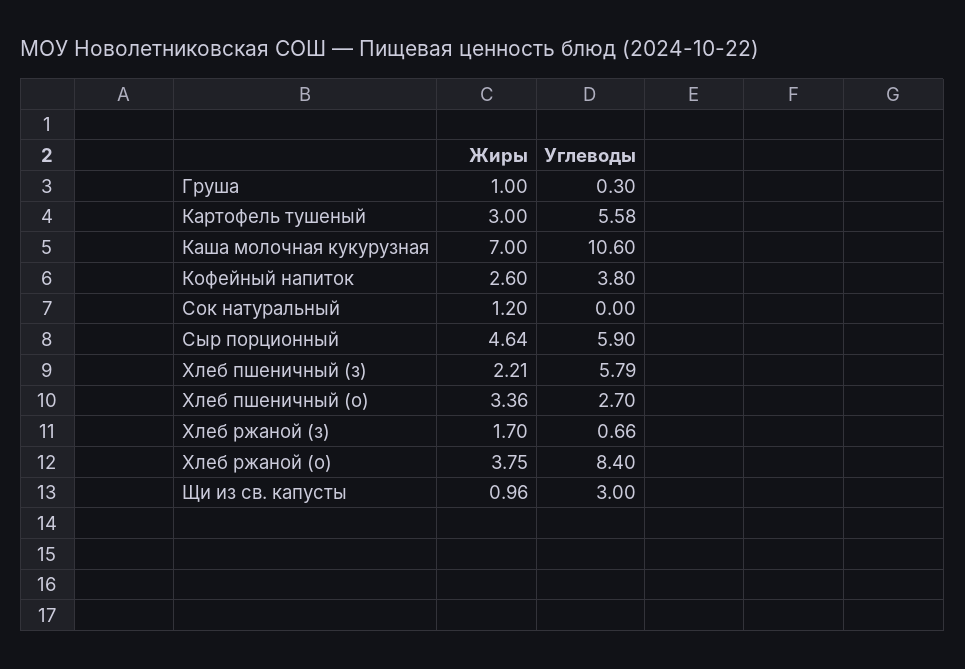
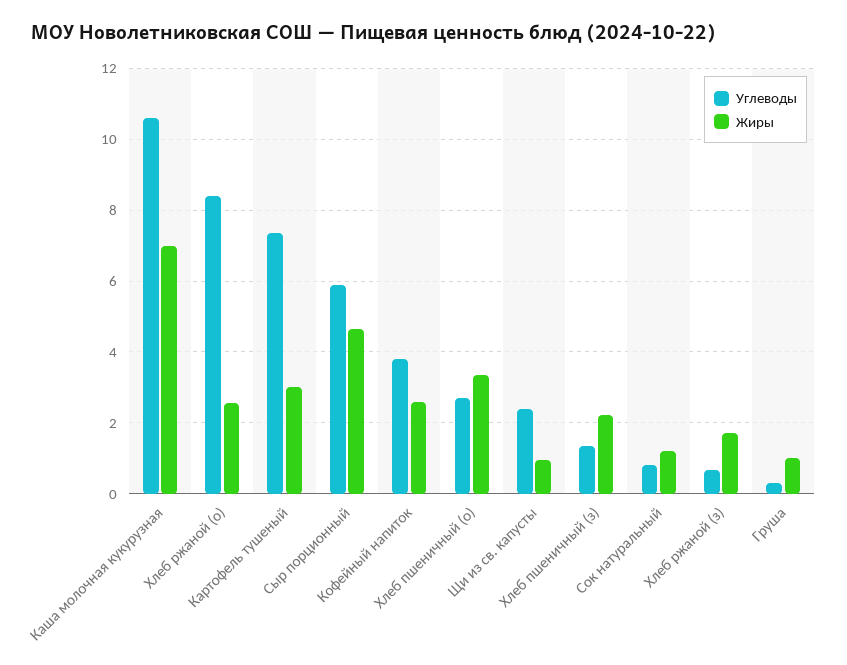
  {
    "Жиры": {
      "Груша": 1,
      "Картофель тушеный": 3,
      "Каша молочная кукурузная": 7,
      "Кофейный напиток": 2.6,
      "Сок натуральный": 1.2,
      "Сыр порционный": 4.64,
      "Хлеб пшеничный (з)": 2.21,
      "Хлеб пшеничный (о)": 3.36,
      "Хлеб ржаной (з)": 1.7,
-     "Хлеб ржаной (о)": 3.75,
+     "Хлеб ржаной (о)": 2.6,
      "Щи из св. капусты": 0.96
    },
    "Углеводы": {
      "Груша": 0.3,
-     "Картофель тушеный": 5.58,
+     "Картофель тушеный": 7.4,
      "Каша молочная кукурузная": 10.6,
      "Кофейный напиток": 3.8,
-     "Сок натуральный": 0,
+     "Сок натуральный": 0.8,
      "Сыр порционный": 5.9,
-     "Хлеб пшеничный (з)": 5.79,
+     "Хлеб пшеничный (з)": 1.4,
      "Хлеб пшеничный (о)": 2.7,
      "Хлеб ржаной (з)": 0.66,
      "Хлеб ржаной (о)": 8.4,
-     "Щи из св. капусты": 3
+     "Щи из св. капусты": 2.4
    }
  }

